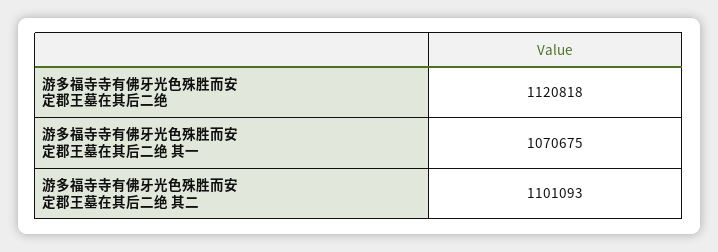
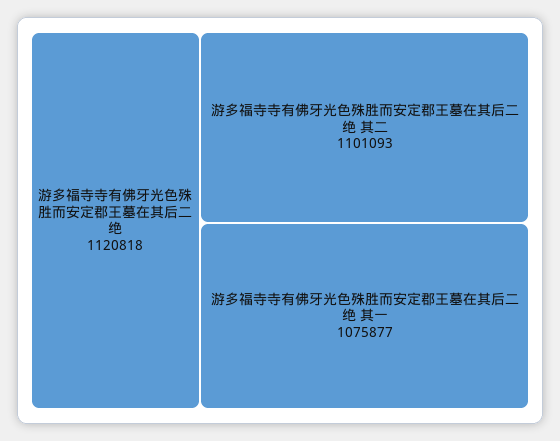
  {
    "游多福寺寺有佛牙光色殊胜而安定郡王墓在其后二绝": 1120818,
-   "游多福寺寺有佛牙光色殊胜而安定郡王墓在其后二绝 其一": 1070675,
+   "游多福寺寺有佛牙光色殊胜而安定郡王墓在其后二绝 其一": 1075877,
    "游多福寺寺有佛牙光色殊胜而安定郡王墓在其后二绝 其二": 1101093
  }

